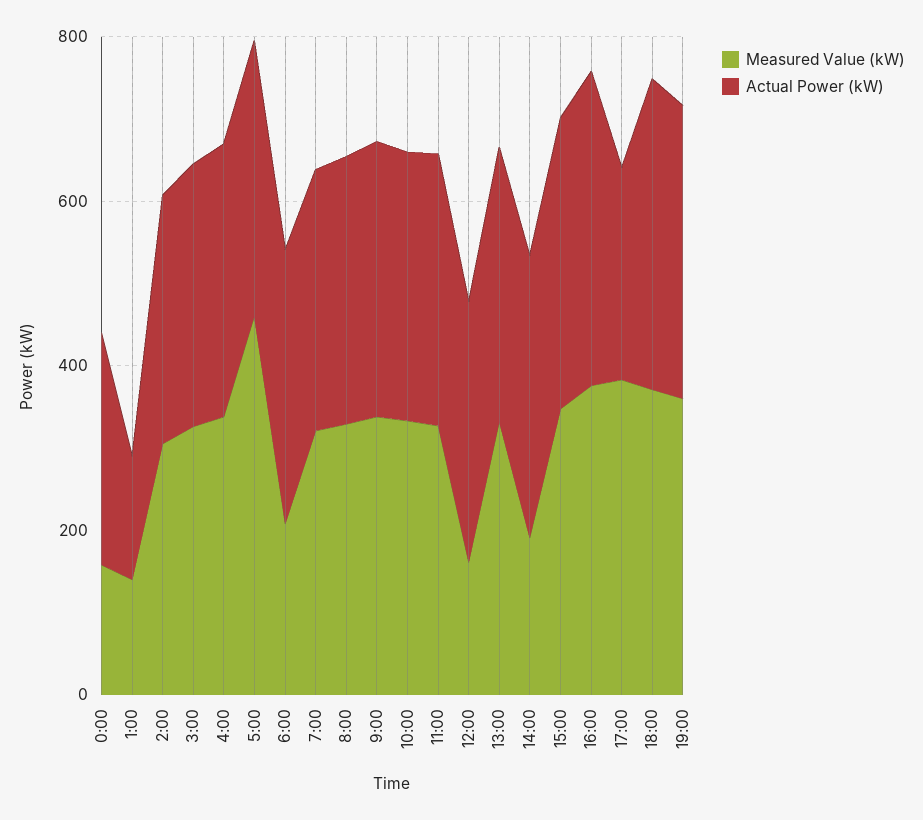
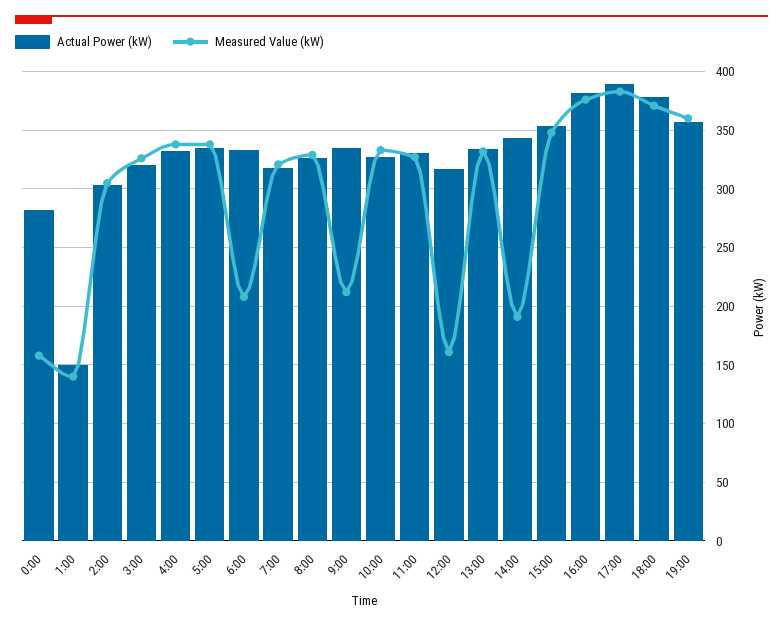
  {
    "Measured Value (kW)": {
      "0:00": 160,
      "1:00": 140,
      "2:00": 310,
      "3:00": 330,
      "4:00": 340,
-     "5:00": 450,
+     "5:00": 340,
      "6:00": 210,
      "7:00": 320,
      "8:00": 330,
-     "9:00": 350,
+     "9:00": 210,
      "10:00": 330,
      "11:00": 330,
      "12:00": 160,
      "13:00": 330,
      "14:00": 190,
      "15:00": 350,
      "16:00": 380,
      "17:00": 380,
      "18:00": 370,
      "19:00": 360
    },
    "Actual Power (kW)": {
      "0:00": 280,
      "1:00": 150,
      "2:00": 300,
      "3:00": 320,
      "4:00": 330,
      "5:00": 340,
      "6:00": 330,
      "7:00": 320,
      "8:00": 330,
      "9:00": 340,
      "10:00": 330,
      "11:00": 330,
      "12:00": 320,
      "13:00": 330,
      "14:00": 340,
      "15:00": 350,
      "16:00": 380,
-     "17:00": 250,
+     "17:00": 390,
      "18:00": 380,
      "19:00": 360
    }
  }

